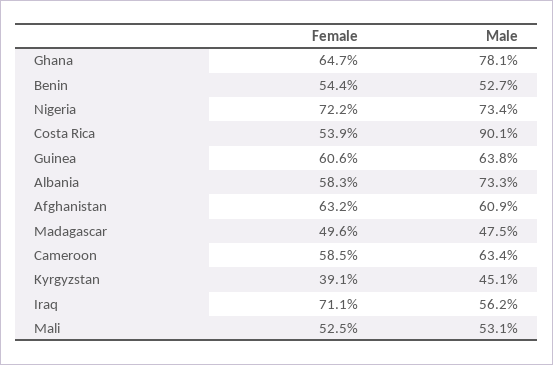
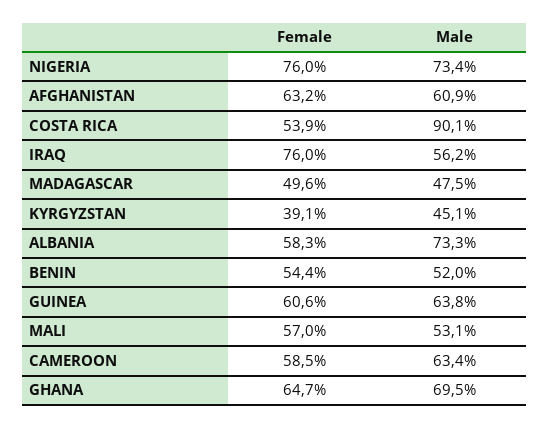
  {
    "Female": {
      "Ghana": 64.7,
      "Benin": 54.4,
-     "Nigeria": 72.2,
+     "Nigeria": 76,
      "Costa Rica": 53.9,
      "Guinea": 60.6,
      "Albania": 58.3,
      "Afghanistan": 63.2,
      "Madagascar": 49.6,
      "Cameroon": 58.5,
      "Kyrgyzstan": 39.1,
-     "Iraq": 71.1,
+     "Iraq": 76,
-     "Mali": 52.5
+     "Mali": 57
    },
    "Male": {
-     "Ghana": 78.1,
+     "Ghana": 69.5,
-     "Benin": 52.7,
+     "Benin": 52,
      "Nigeria": 73.4,
      "Costa Rica": 90.1,
      "Guinea": 63.8,
      "Albania": 73.3,
      "Afghanistan": 60.9,
      "Madagascar": 47.5,
      "Cameroon": 63.4,
      "Kyrgyzstan": 45.1,
      "Iraq": 56.2,
      "Mali": 53.1
    }
  }

